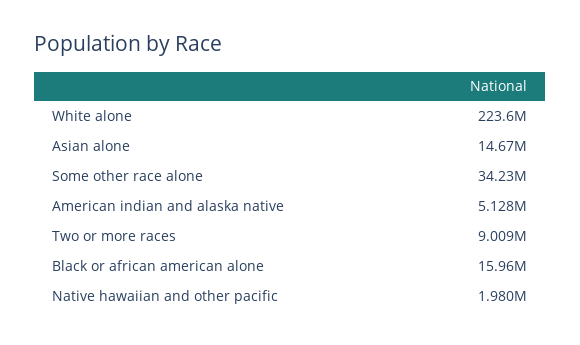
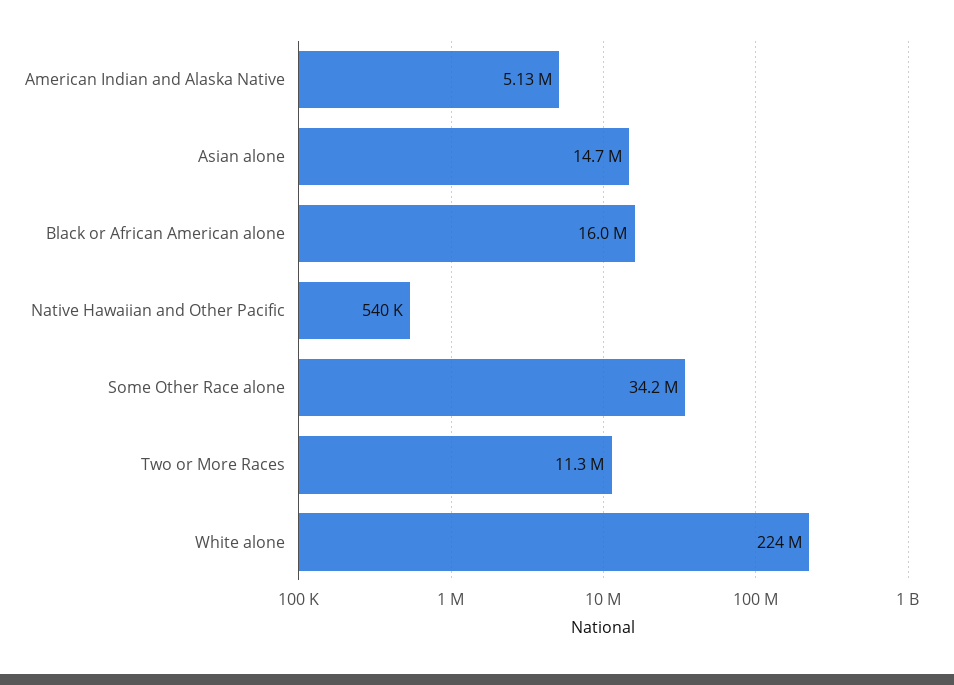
  {
    "White alone": 223600000,
    "Asian alone": 14670000,
    "Some other race alone": 34230000,
    "American indian and alaska native": 5128000,
-   "Two or more races": 9009000,
+   "Two or more races": 11300000,
    "Black or african american alone": 15960000,
-   "Native hawaiian and other pacific": 1980000
+   "Native hawaiian and other pacific": 540000
  }

